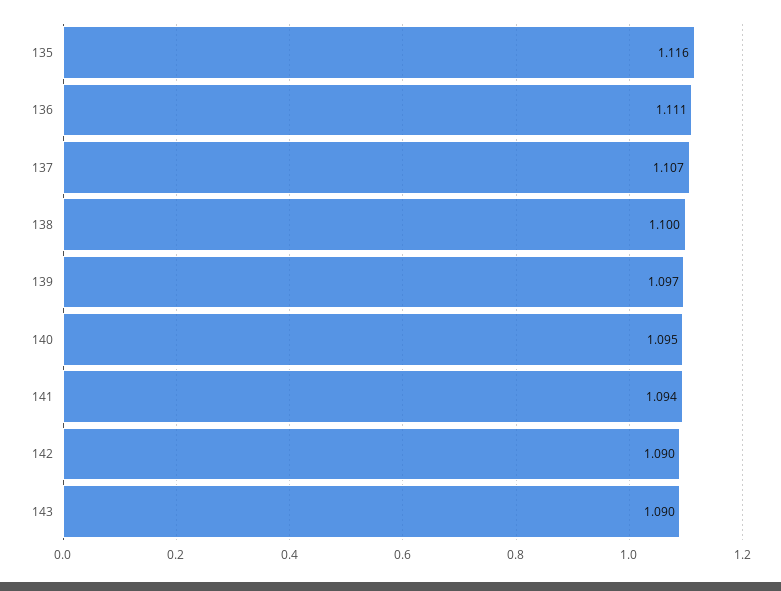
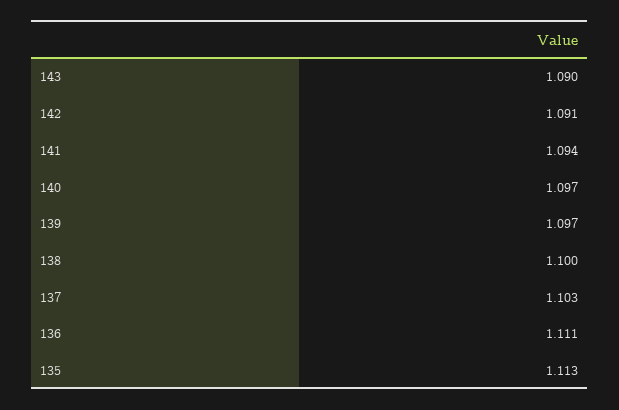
  {
-   "135": 1.116,
+   "135": 1.113,
    "136": 1.111,
-   "137": 1.107,
+   "137": 1.103,
    "138": 1.1,
    "139": 1.097,
-   "140": 1.095,
+   "140": 1.097,
    "141": 1.094,
-   "142": 1.09,
+   "142": 1.091,
    "143": 1.09
  }

